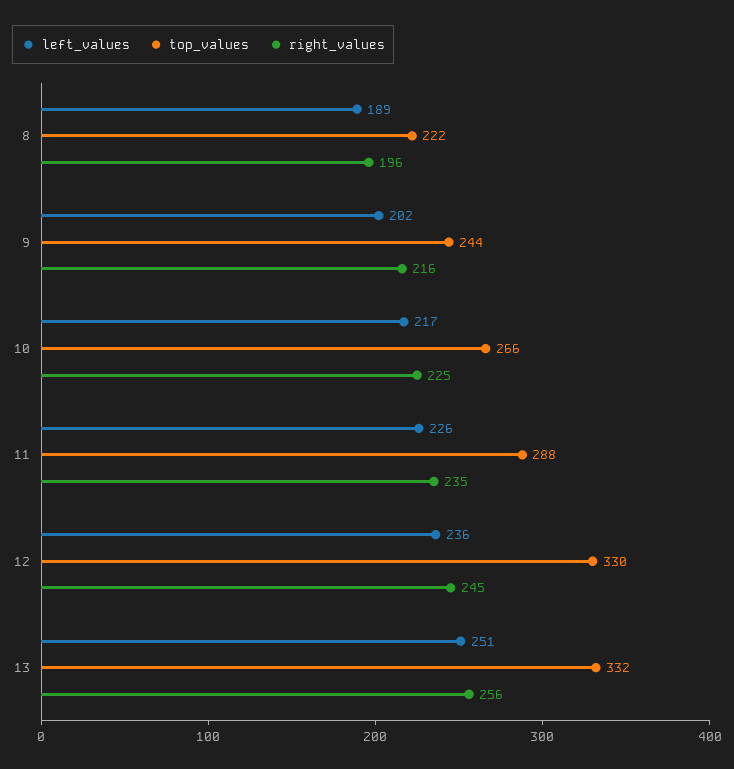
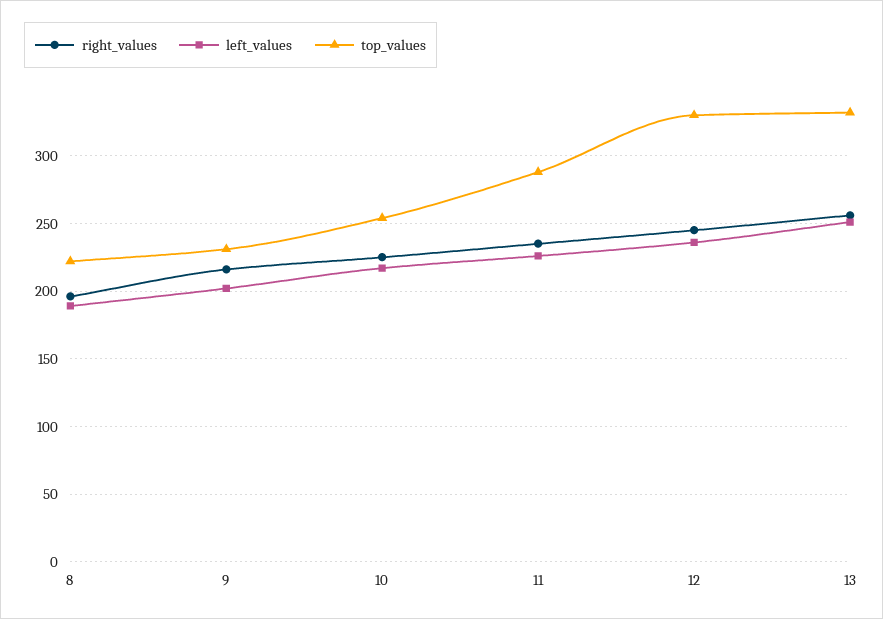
  {
    "left_values": {
      "8": 189,
      "9": 202,
      "10": 217,
      "11": 226,
      "12": 236,
      "13": 251
    },
    "top_values": {
      "8": 222,
-     "9": 244,
+     "9": 230,
-     "10": 266,
+     "10": 255,
      "11": 288,
      "12": 330,
      "13": 332
    },
    "right_values": {
      "8": 196,
      "9": 216,
      "10": 225,
      "11": 235,
      "12": 245,
      "13": 256
    }
  }

